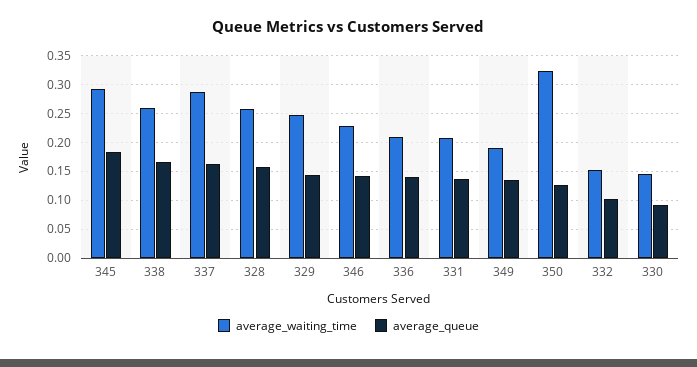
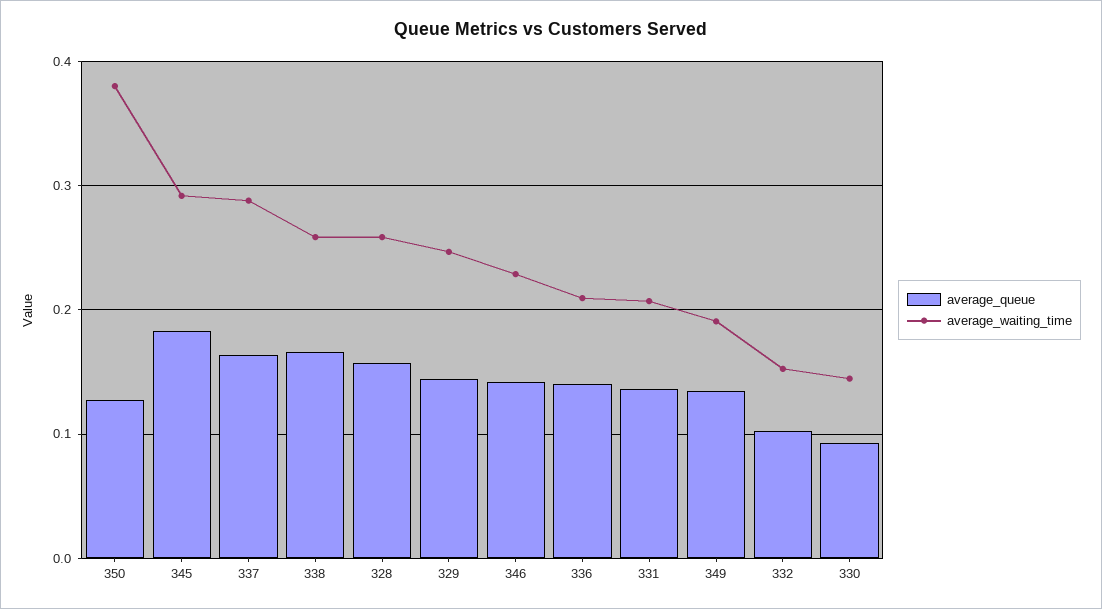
  {
    "average_waiting_time": {
      "345": 0.29,
      "338": 0.26,
      "337": 0.29,
      "328": 0.26,
      "329": 0.25,
      "346": 0.23,
      "336": 0.21,
      "331": 0.21,
      "349": 0.19,
-     "350": 0.325,
+     "350": 0.38,
      "332": 0.15,
      "330": 0.14
    },
    "average_queue": {
      "345": 0.18,
      "338": 0.17,
      "337": 0.16,
      "328": 0.16,
      "329": 0.14,
      "346": 0.14,
      "336": 0.14,
      "331": 0.14,
      "349": 0.13,
      "350": 0.13,
      "332": 0.1,
      "330": 0.09
    }
  }

